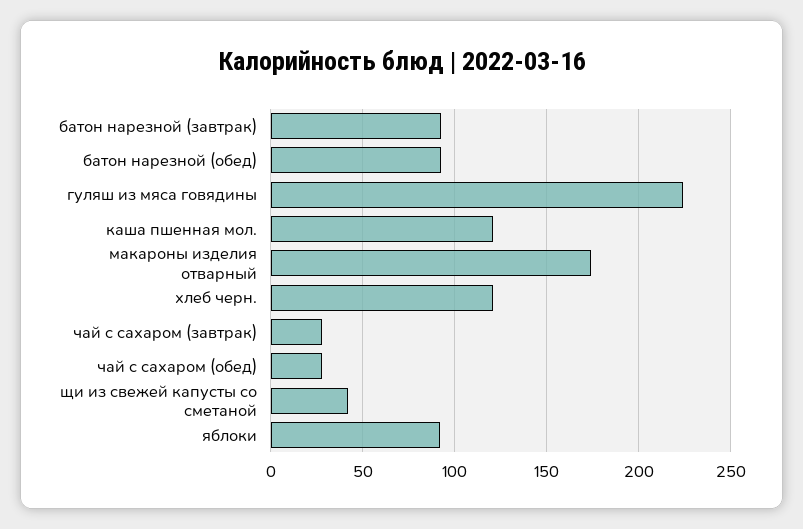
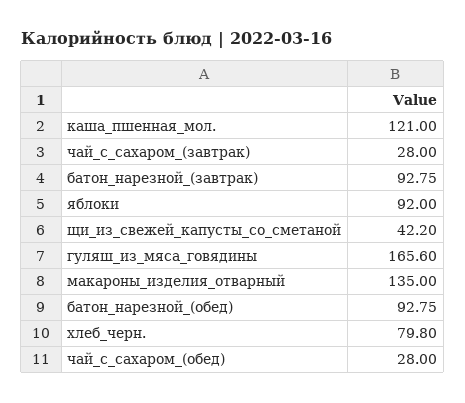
  {
    "батон нарезной (завтрак)": 92.75,
    "батон нарезной (обед)": 92.75,
-   "гуляш из мяса говядины": 225,
+   "гуляш из мяса говядины": 165.6,
    "каша пшенная мол.": 121,
-   "макароны изделия отварный": 175,
+   "макароны изделия отварный": 135,
-   "хлеб черн.": 120,
+   "хлеб черн.": 79.8,
    "чай с сахаром (завтрак)": 28,
    "чай с сахаром (обед)": 28,
    "щи из свежей капусты со сметаной": 42.2,
    "яблоки": 92
  }

